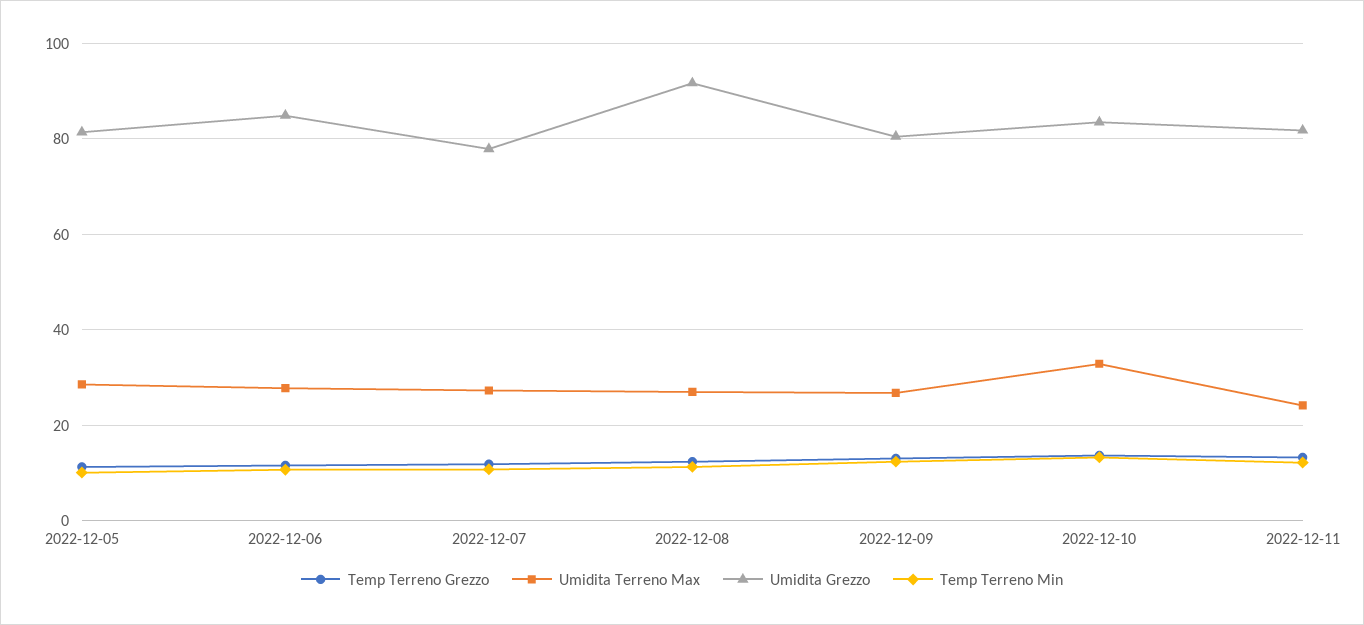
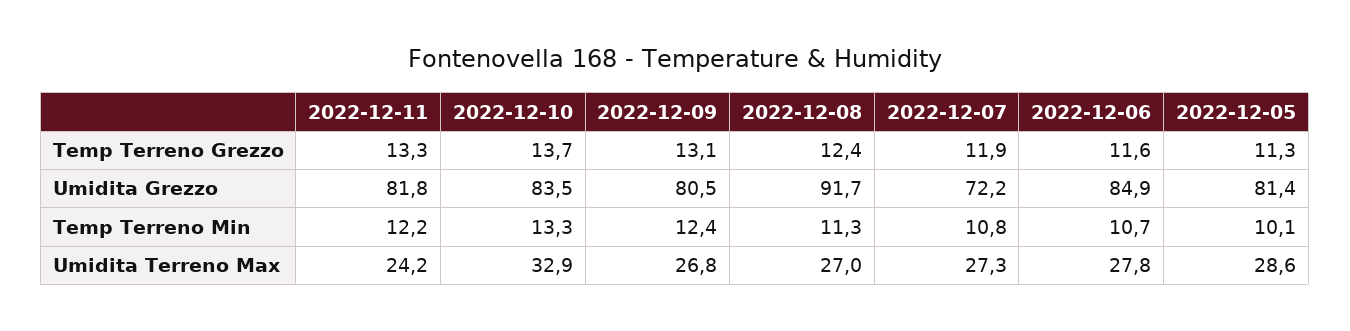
  {
    "Temp Terreno Grezzo": {
      "2022-12-05": 11.3,
      "2022-12-06": 11.6,
      "2022-12-07": 11.9,
      "2022-12-08": 12.4,
      "2022-12-09": 13.1,
      "2022-12-10": 13.7,
      "2022-12-11": 13.3
    },
    "Umidita Terreno Max": {
      "2022-12-05": 28.6,
      "2022-12-06": 27.8,
      "2022-12-07": 27.3,
      "2022-12-08": 27,
      "2022-12-09": 26.8,
      "2022-12-10": 32.9,
      "2022-12-11": 24.2
    },
    "Umidita Grezzo": {
      "2022-12-05": 81.4,
      "2022-12-06": 84.9,
-     "2022-12-07": 78,
+     "2022-12-07": 72.2,
      "2022-12-08": 91.7,
      "2022-12-09": 80.5,
      "2022-12-10": 83.5,
      "2022-12-11": 81.8
    },
    "Temp Terreno Min": {
      "2022-12-05": 10.1,
      "2022-12-06": 10.7,
      "2022-12-07": 10.8,
      "2022-12-08": 11.3,
      "2022-12-09": 12.4,
      "2022-12-10": 13.3,
      "2022-12-11": 12.2
    }
  }

